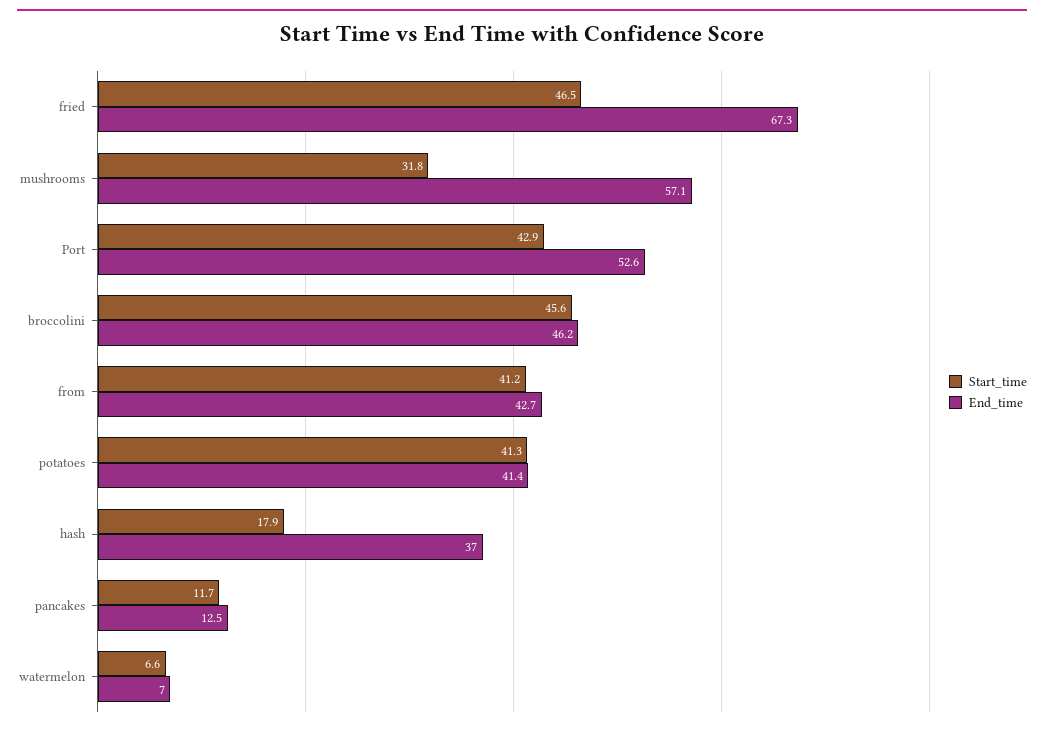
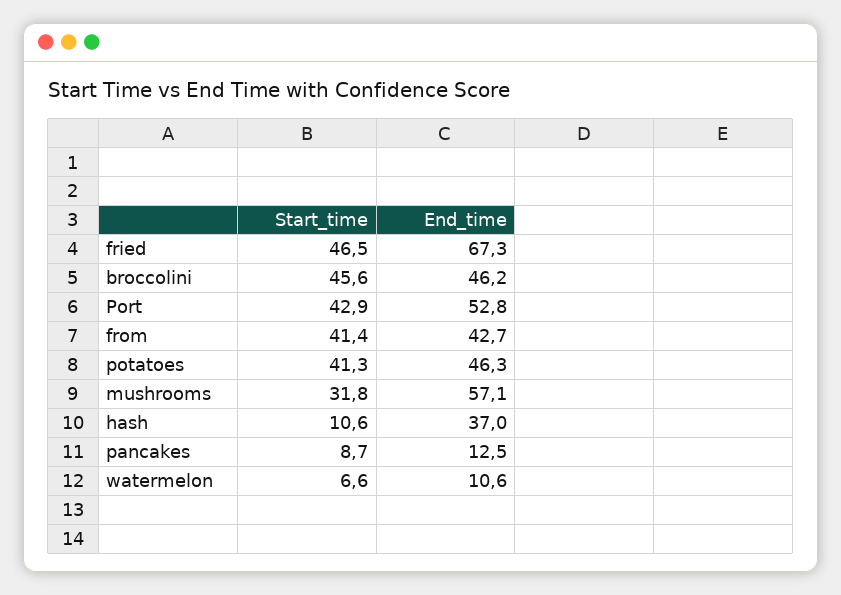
  {
    "Start_time": {
      "fried": 46.5,
      "mushrooms": 31.8,
      "Port": 42.9,
      "broccolini": 45.6,
-     "from": 41.2,
+     "from": 41.4,
      "potatoes": 41.3,
-     "hash": 17.9,
+     "hash": 10.6,
-     "pancakes": 11.7,
+     "pancakes": 8.7,
      "watermelon": 6.6
    },
    "End_time": {
      "fried": 67.3,
      "mushrooms": 57.1,
-     "Port": 52.6,
+     "Port": 52.8,
      "broccolini": 46.2,
      "from": 42.7,
-     "potatoes": 41.4,
+     "potatoes": 46.3,
      "hash": 37,
      "pancakes": 12.5,
-     "watermelon": 7
+     "watermelon": 10.6
    }
  }

